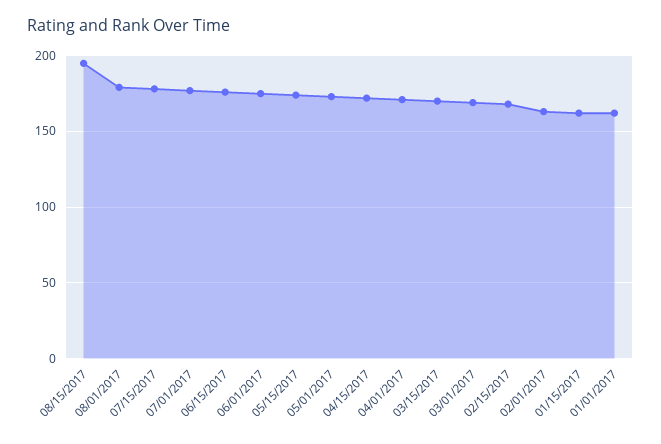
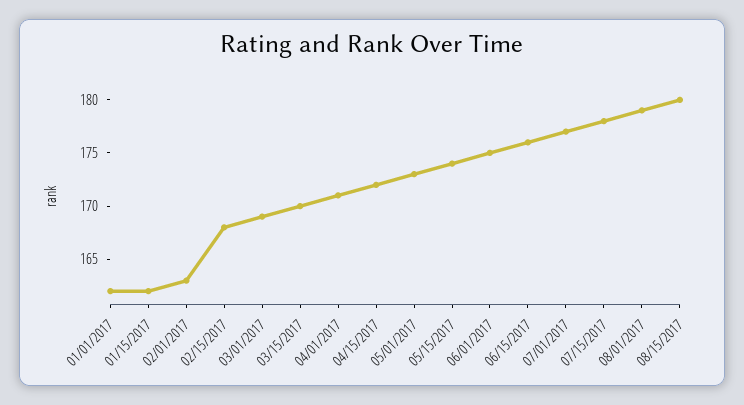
  {
-   "08/15/2017": 195,
+   "08/15/2017": 180,
    "08/01/2017": 179,
    "07/15/2017": 178,
    "07/01/2017": 177,
    "06/15/2017": 176,
    "06/01/2017": 175,
    "05/15/2017": 174,
    "05/01/2017": 173,
    "04/15/2017": 172,
    "04/01/2017": 171,
    "03/15/2017": 170,
    "03/01/2017": 169,
    "02/15/2017": 168,
    "02/01/2017": 163,
    "01/15/2017": 162,
    "01/01/2017": 162
  }

